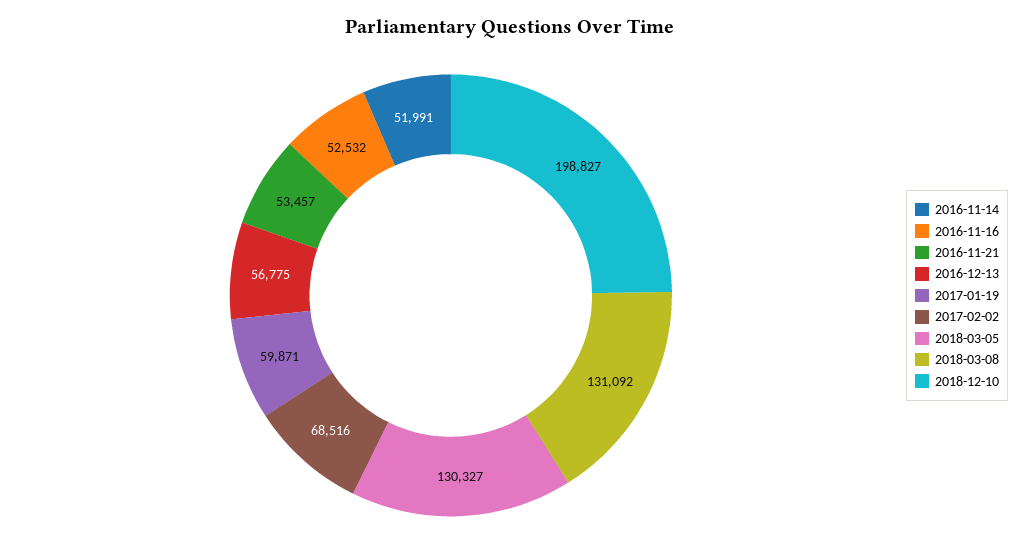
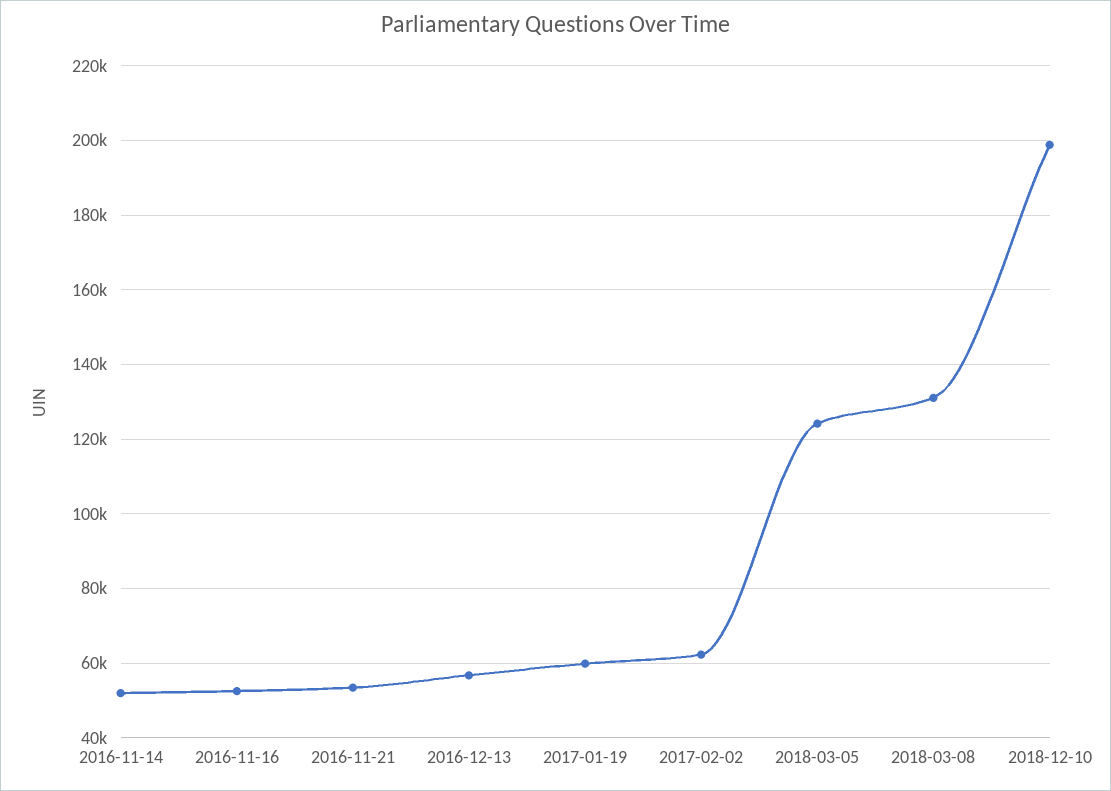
  {
    "2016-11-14": 51991,
    "2016-11-16": 52532,
    "2016-11-21": 53457,
    "2016-12-13": 56775,
    "2017-01-19": 59871,
-   "2017-02-02": 68516,
+   "2017-02-02": 62000,
-   "2018-03-05": 130327,
+   "2018-03-05": 124000,
    "2018-03-08": 131092,
    "2018-12-10": 198827
  }

